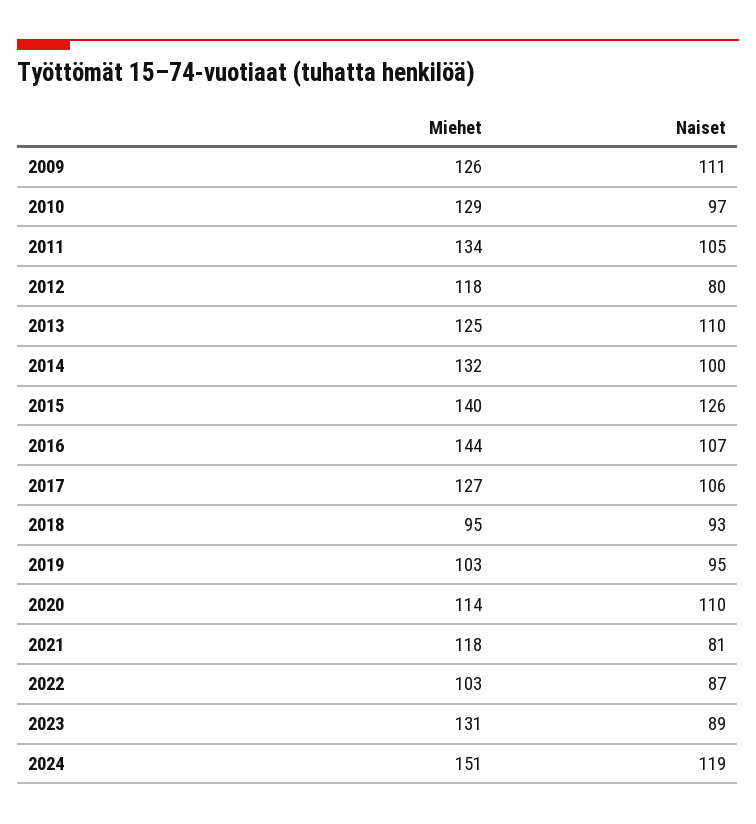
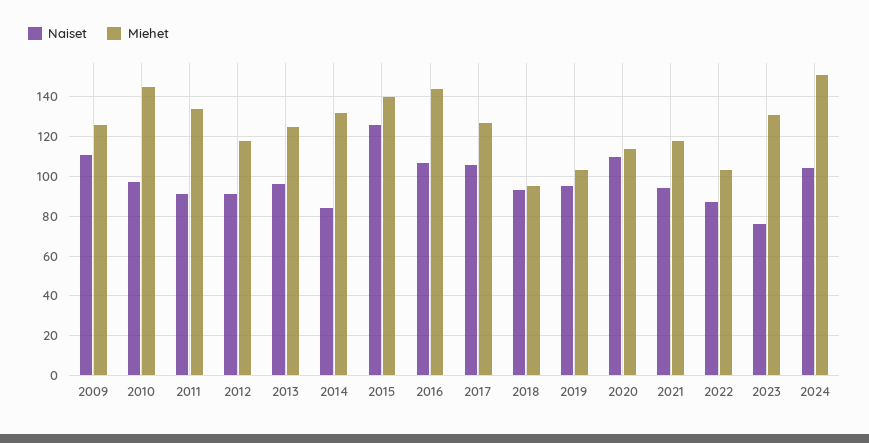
  {
    "Miehet": {
      "2009": 126,
-     "2010": 129,
+     "2010": 145,
      "2011": 134,
      "2012": 118,
      "2013": 125,
      "2014": 132,
      "2015": 140,
      "2016": 144,
      "2017": 127,
      "2018": 95,
      "2019": 103,
      "2020": 114,
      "2021": 118,
      "2022": 103,
      "2023": 131,
      "2024": 151
    },
    "Naiset": {
      "2009": 111,
      "2010": 97,
-     "2011": 105,
+     "2011": 90,
-     "2012": 80,
+     "2012": 90,
-     "2013": 110,
+     "2013": 95,
-     "2014": 100,
+     "2014": 85,
      "2015": 126,
      "2016": 107,
      "2017": 106,
      "2018": 93,
      "2019": 95,
      "2020": 110,
-     "2021": 81,
+     "2021": 95,
      "2022": 87,
-     "2023": 89,
+     "2023": 75,
-     "2024": 119
+     "2024": 105
    }
  }

